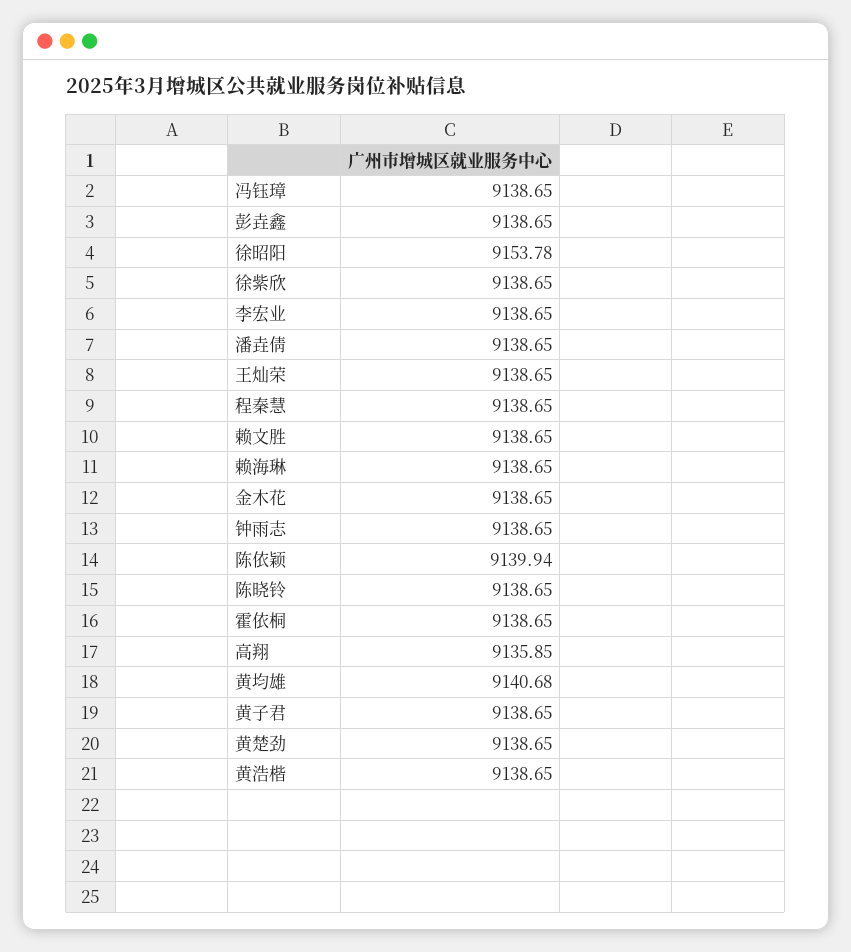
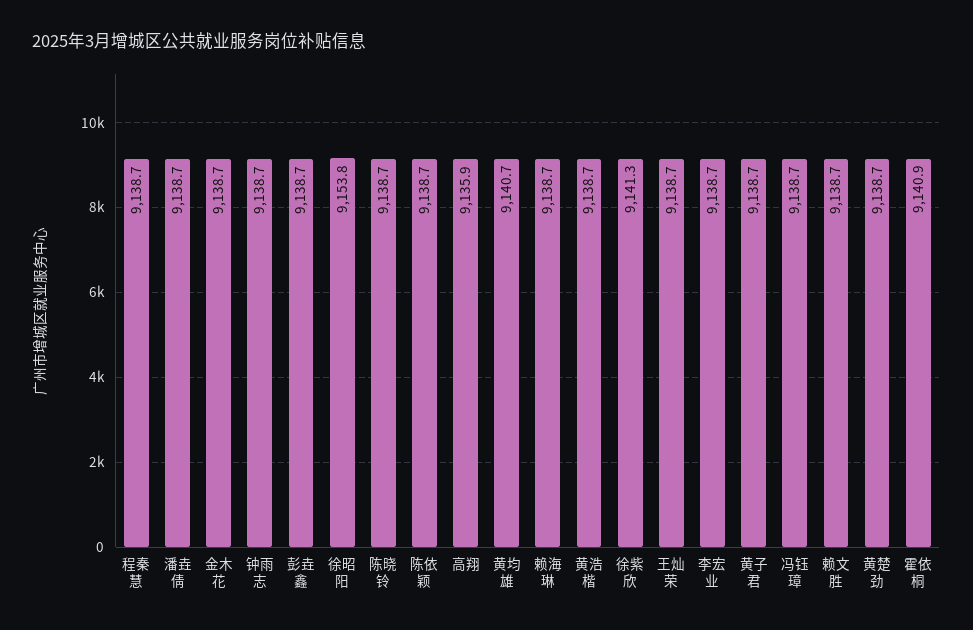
  {
    "冯钰璋": 9138.65,
    "彭垚鑫": 9138.65,
    "徐昭阳": 9153.78,
-   "徐紫欣": 9138.65,
+   "徐紫欣": 9141.3,
    "李宏业": 9138.65,
    "潘垚倩": 9138.65,
    "王灿荣": 9138.65,
    "程秦慧": 9138.65,
    "赖文胜": 9138.65,
    "赖海琳": 9138.65,
    "金木花": 9138.65,
    "钟雨志": 9138.65,
-   "陈依颖": 9139.94,
+   "陈依颖": 9138.7,
    "陈晓铃": 9138.65,
-   "霍依桐": 9138.65,
+   "霍依桐": 9140.9,
    "高翔": 9135.85,
    "黄均雄": 9140.68,
    "黄子君": 9138.65,
    "黄楚劲": 9138.65,
    "黄浩楷": 9138.65
  }

